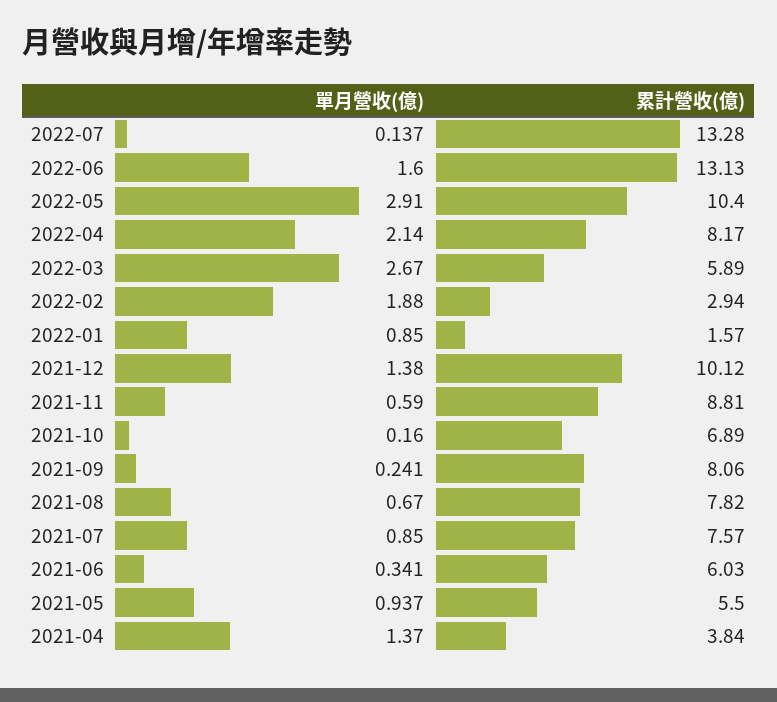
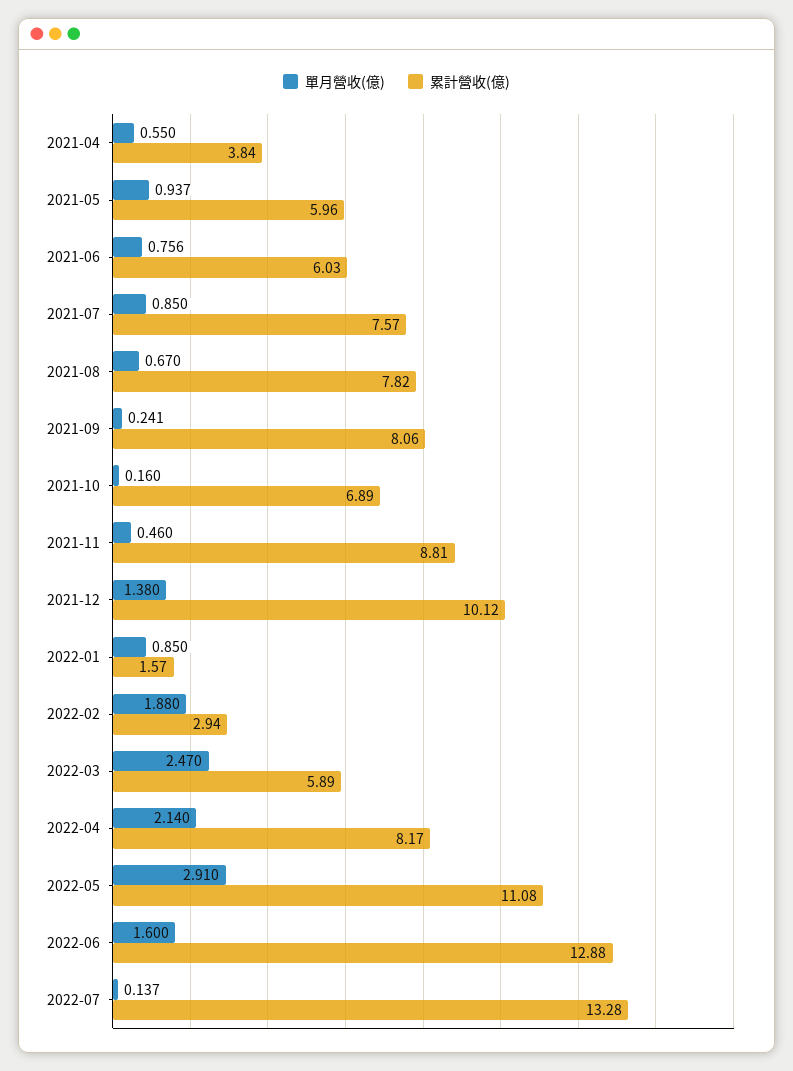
  {
    "單月營收(億)": {
      "2022-07": 0.137,
      "2022-06": 1.6,
      "2022-05": 2.91,
      "2022-04": 2.14,
-     "2022-03": 2.67,
+     "2022-03": 2.47,
      "2022-02": 1.88,
      "2022-01": 0.85,
      "2021-12": 1.38,
-     "2021-11": 0.59,
+     "2021-11": 0.46,
      "2021-10": 0.16,
      "2021-09": 0.241,
      "2021-08": 0.67,
      "2021-07": 0.85,
-     "2021-06": 0.341,
+     "2021-06": 0.756,
      "2021-05": 0.937,
-     "2021-04": 1.37
+     "2021-04": 0.55
    },
    "累計營收(億)": {
      "2022-07": 13.28,
-     "2022-06": 13.13,
+     "2022-06": 12.88,
-     "2022-05": 10.4,
+     "2022-05": 11.08,
      "2022-04": 8.17,
      "2022-03": 5.89,
      "2022-02": 2.94,
      "2022-01": 1.57,
      "2021-12": 10.12,
      "2021-11": 8.81,
      "2021-10": 6.89,
      "2021-09": 8.06,
      "2021-08": 7.82,
      "2021-07": 7.57,
      "2021-06": 6.03,
-     "2021-05": 5.5,
+     "2021-05": 5.96,
      "2021-04": 3.84
    }
  }

